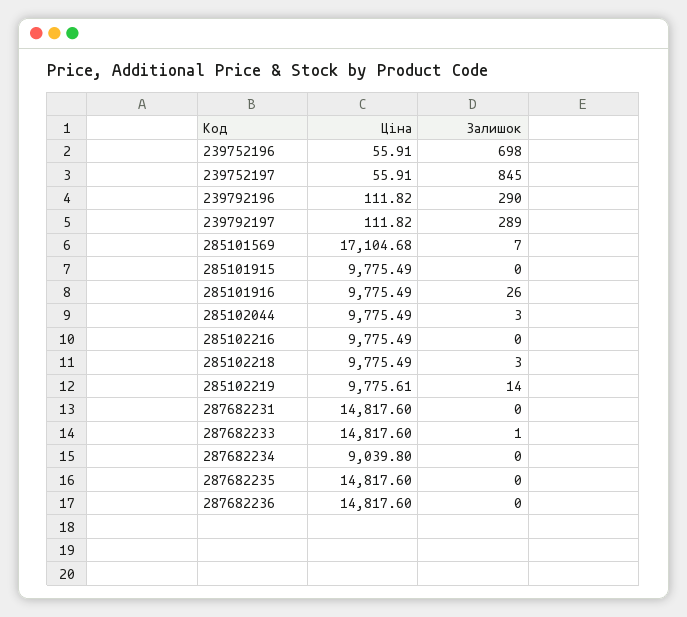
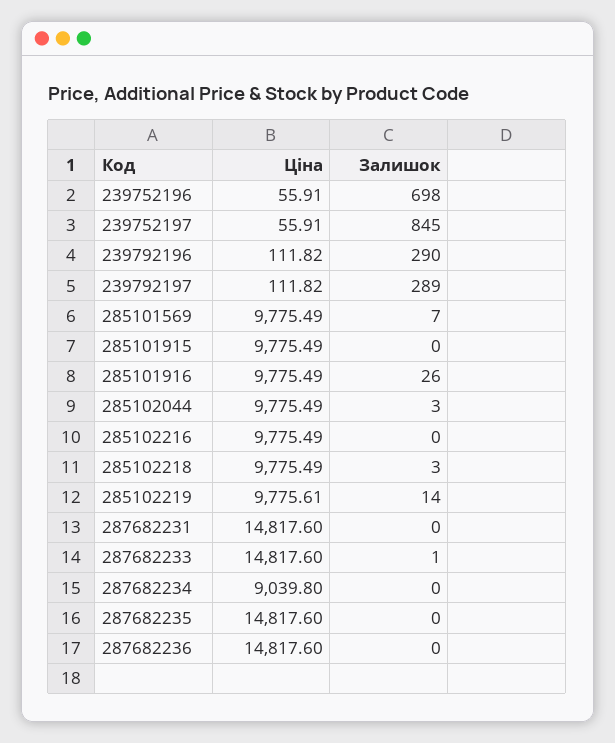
  {
    "Ціна": {
      "239752196": 55.91,
      "239752197": 55.91,
      "239792196": 111.82,
      "239792197": 111.82,
-     "285101569": 17104.68,
+     "285101569": 9775.49,
      "285101915": 9775.49,
      "285101916": 9775.49,
      "285102044": 9775.49,
      "285102216": 9775.49,
      "285102218": 9775.49,
      "285102219": 9775.61,
      "287682231": 14817.6,
      "287682233": 14817.6,
      "287682234": 9039.8,
      "287682235": 14817.6,
      "287682236": 14817.6
    },
    "Залишок": {
      "239752196": 698,
      "239752197": 845,
      "239792196": 290,
      "239792197": 289,
      "285101569": 7,
      "285101915": 0,
      "285101916": 26,
      "285102044": 3,
      "285102216": 0,
      "285102218": 3,
      "285102219": 14,
      "287682231": 0,
      "287682233": 1,
      "287682234": 0,
      "287682235": 0,
      "287682236": 0
    }
  }

